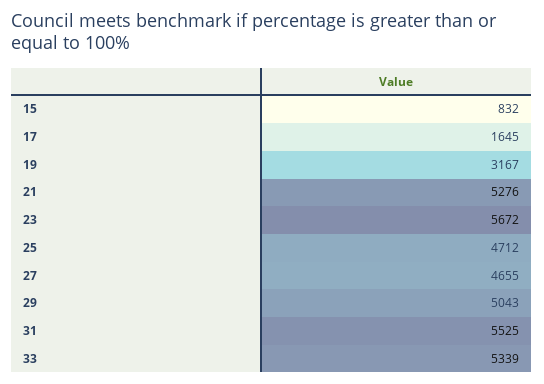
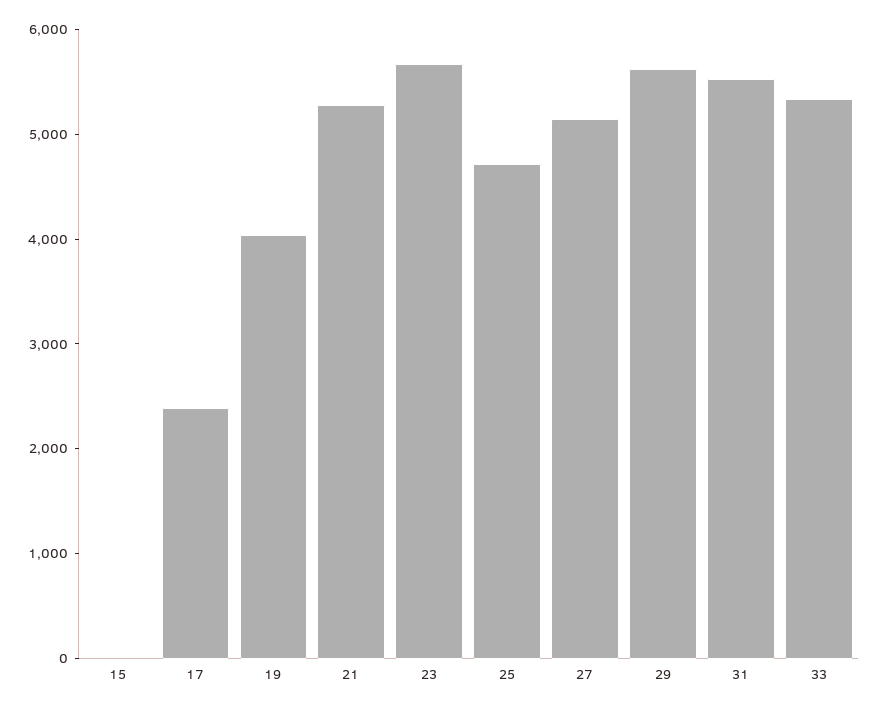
  {
-   "15": 832,
+   "15": 0,
-   "17": 1645,
+   "17": 2400,
-   "19": 3167,
+   "19": 4000,
    "21": 5276,
    "23": 5672,
    "25": 4712,
-   "27": 4655,
+   "27": 5200,
-   "29": 5043,
+   "29": 5600,
    "31": 5525,
    "33": 5339
  }

